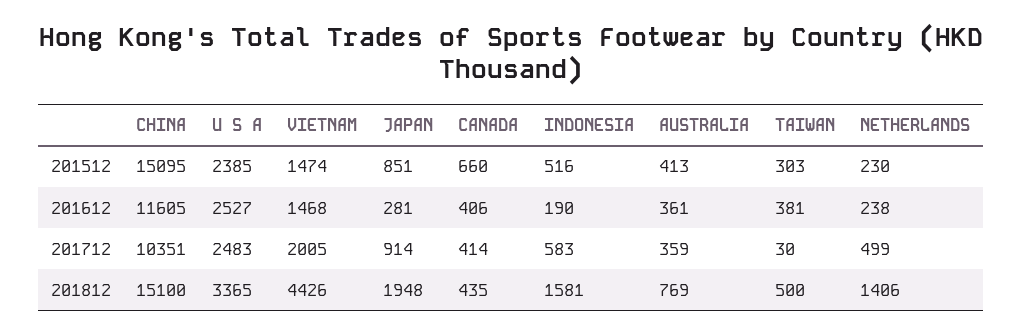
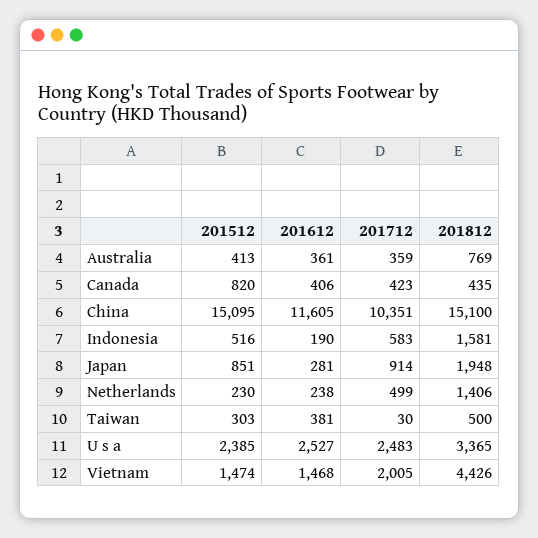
  {
    "CHINA": {
      "201512": 15095,
      "201612": 11605,
      "201712": 10351,
      "201812": 15100
    },
    "U S A": {
      "201512": 2385,
      "201612": 2527,
      "201712": 2483,
      "201812": 3365
    },
    "VIETNAM": {
      "201512": 1474,
      "201612": 1468,
      "201712": 2005,
      "201812": 4426
    },
    "JAPAN": {
      "201512": 851,
      "201612": 281,
      "201712": 914,
      "201812": 1948
    },
    "CANADA": {
-     "201512": 660,
+     "201512": 820,
      "201612": 406,
-     "201712": 414,
+     "201712": 423,
      "201812": 435
    },
    "INDONESIA": {
      "201512": 516,
      "201612": 190,
      "201712": 583,
      "201812": 1581
    },
    "AUSTRALIA": {
      "201512": 413,
      "201612": 361,
      "201712": 359,
      "201812": 769
    },
    "TAIWAN": {
      "201512": 303,
      "201612": 381,
      "201712": 30,
      "201812": 500
    },
    "NETHERLANDS": {
      "201512": 230,
      "201612": 238,
      "201712": 499,
      "201812": 1406
    }
  }

